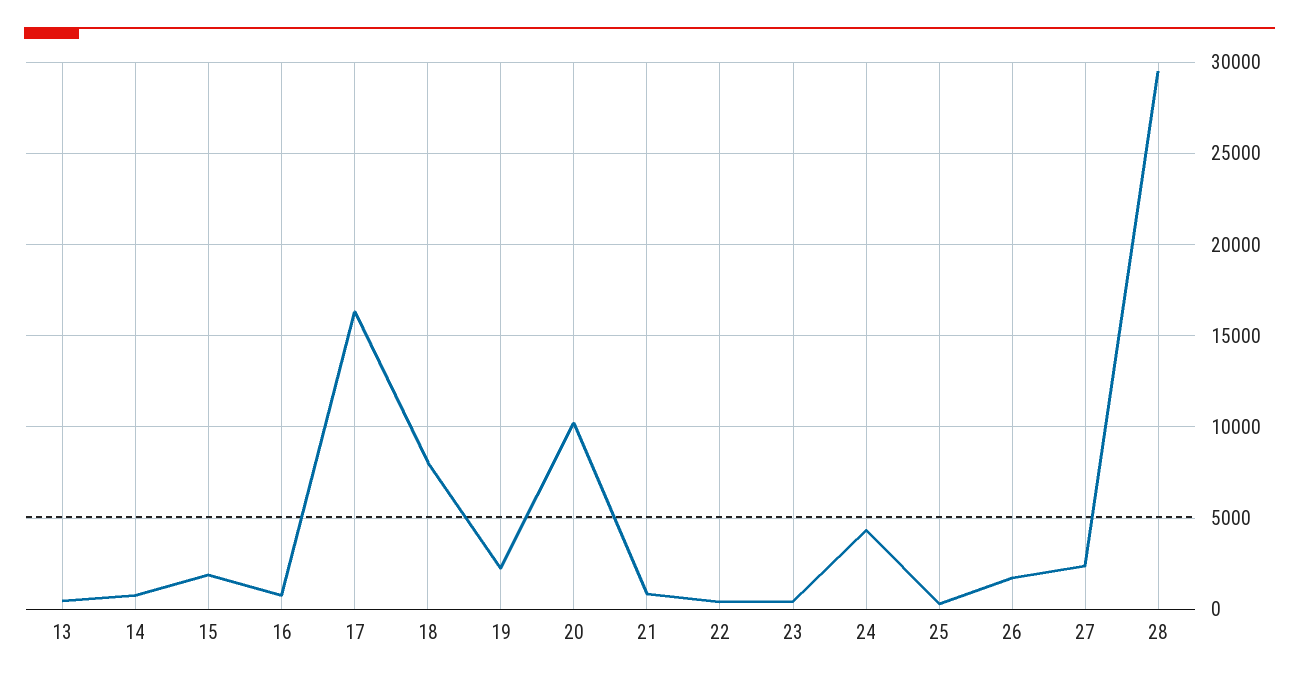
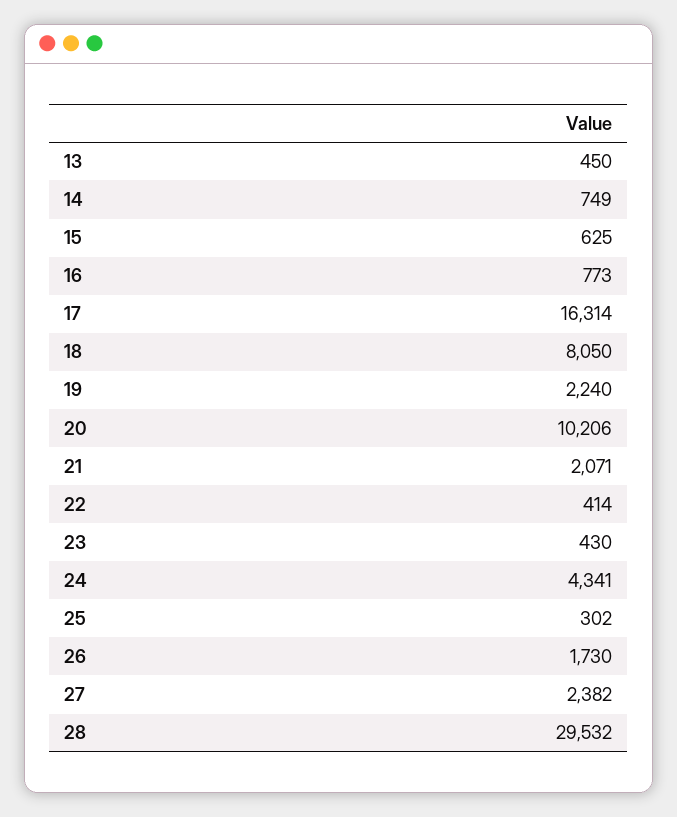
  {
    "13": 450,
    "14": 749,
-   "15": 2000,
+   "15": 625,
    "16": 773,
    "17": 16314,
    "18": 8050,
    "19": 2240,
    "20": 10206,
-   "21": 1000,
+   "21": 2071,
    "22": 414,
    "23": 430,
    "24": 4341,
    "25": 302,
    "26": 1730,
    "27": 2382,
    "28": 29532
  }

